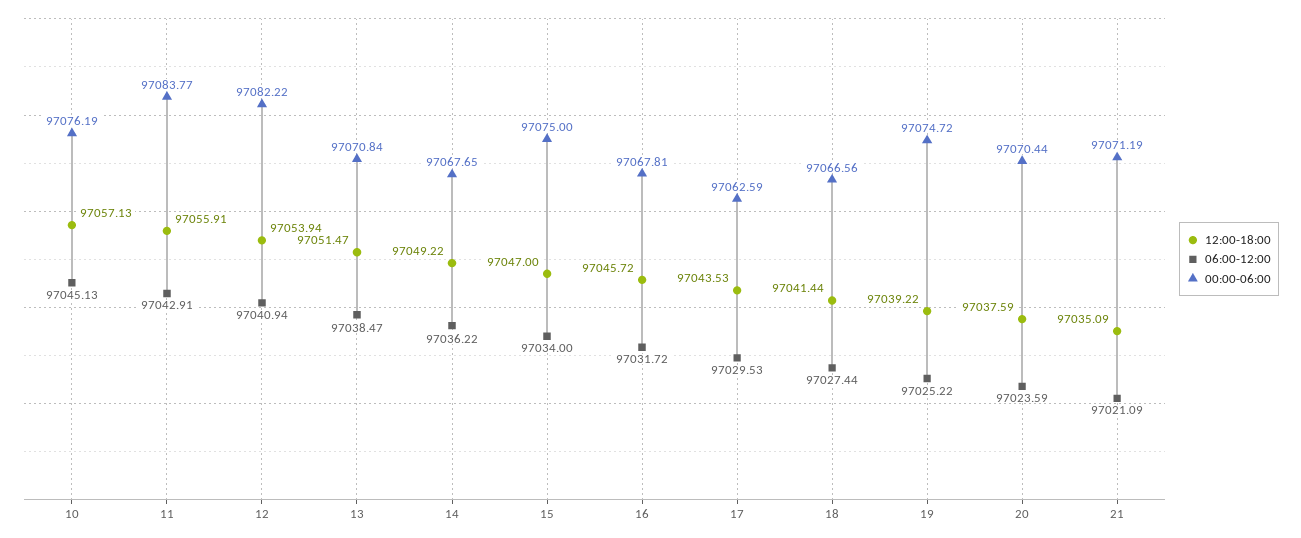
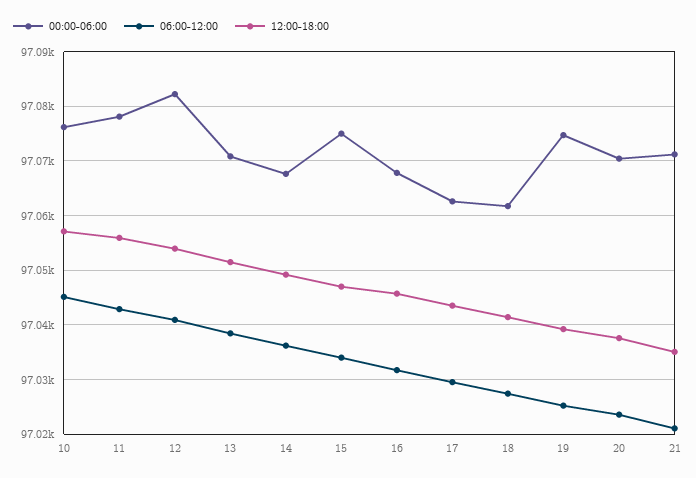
  {
    "12:00-18:00": {
      "10": 97057.13,
      "11": 97055.91,
      "12": 97053.94,
      "13": 97051.47,
      "14": 97049.22,
      "15": 97047,
      "16": 97045.72,
      "17": 97043.53,
      "18": 97041.44,
      "19": 97039.22,
      "20": 97037.59,
      "21": 97035.09
    },
    "06:00-12:00": {
      "10": 97045.13,
      "11": 97042.91,
      "12": 97040.94,
      "13": 97038.47,
      "14": 97036.22,
      "15": 97034,
      "16": 97031.72,
      "17": 97029.53,
      "18": 97027.44,
      "19": 97025.22,
      "20": 97023.59,
      "21": 97021.09
    },
    "00:00-06:00": {
      "10": 97076.19,
-     "11": 97083.77,
+     "11": 97078,
      "12": 97082.22,
      "13": 97070.84,
      "14": 97067.65,
      "15": 97075,
      "16": 97067.81,
      "17": 97062.59,
-     "18": 97066.56,
+     "18": 97062,
      "19": 97074.72,
      "20": 97070.44,
      "21": 97071.19
    }
  }

